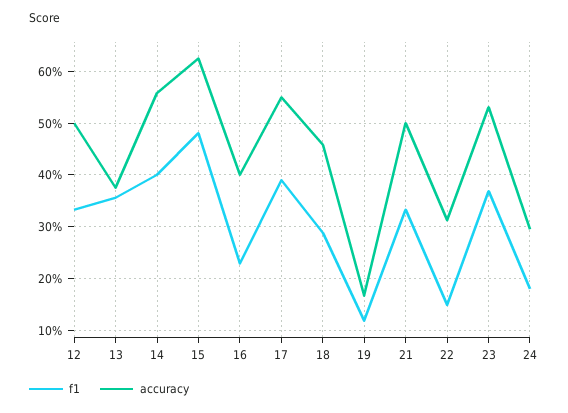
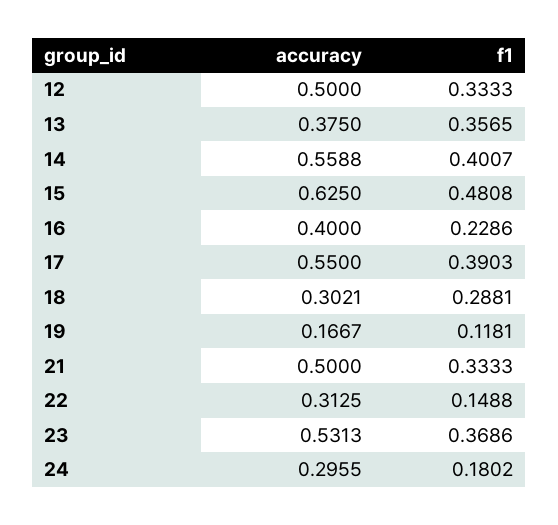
  {
    "f1": {
      "12": 0.3333,
      "13": 0.3565,
      "14": 0.4007,
      "15": 0.4808,
      "16": 0.2286,
      "17": 0.3903,
      "18": 0.2881,
      "19": 0.1181,
      "21": 0.3333,
      "22": 0.1488,
      "23": 0.3686,
      "24": 0.1802
    },
    "accuracy": {
      "12": 0.5,
      "13": 0.375,
      "14": 0.5588,
      "15": 0.625,
      "16": 0.4,
      "17": 0.55,
-     "18": 0.46,
+     "18": 0.3021,
      "19": 0.1667,
      "21": 0.5,
      "22": 0.3125,
      "23": 0.5313,
      "24": 0.2955
    }
  }

